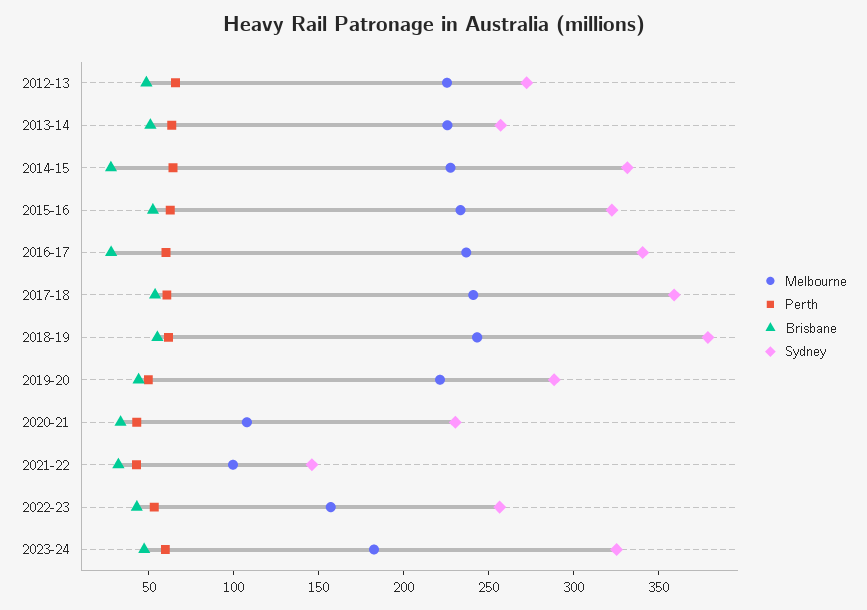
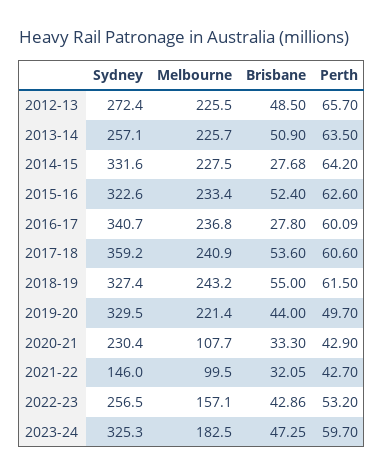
  {
    "Melbourne": {
      "2012-13": 225.5,
      "2013-14": 225.7,
      "2014-15": 227.5,
      "2015-16": 233.4,
      "2016-17": 236.8,
      "2017-18": 240.9,
      "2018-19": 243.2,
      "2019-20": 221.4,
      "2020-21": 107.7,
      "2021-22": 99.5,
      "2022-23": 157.1,
      "2023-24": 182.5
    },
    "Perth": {
      "2012-13": 65.7,
      "2013-14": 63.5,
      "2014-15": 64.2,
      "2015-16": 62.6,
      "2016-17": 60.09,
      "2017-18": 60.6,
      "2018-19": 61.5,
      "2019-20": 49.7,
      "2020-21": 42.9,
      "2021-22": 42.7,
      "2022-23": 53.2,
      "2023-24": 59.7
    },
    "Brisbane": {
      "2012-13": 48.5,
      "2013-14": 50.9,
      "2014-15": 27.68,
      "2015-16": 52.4,
      "2016-17": 27.8,
      "2017-18": 53.6,
      "2018-19": 55,
      "2019-20": 44,
      "2020-21": 33.3,
      "2021-22": 32.05,
      "2022-23": 42.86,
      "2023-24": 47.25
    },
    "Sydney": {
      "2012-13": 272.4,
      "2013-14": 257.1,
      "2014-15": 331.6,
      "2015-16": 322.6,
      "2016-17": 340.7,
      "2017-18": 359.2,
-     "2018-19": 380,
+     "2018-19": 327.4,
-     "2019-20": 290,
+     "2019-20": 329.5,
      "2020-21": 230.4,
      "2021-22": 146,
      "2022-23": 256.5,
      "2023-24": 325.3
    }
  }

